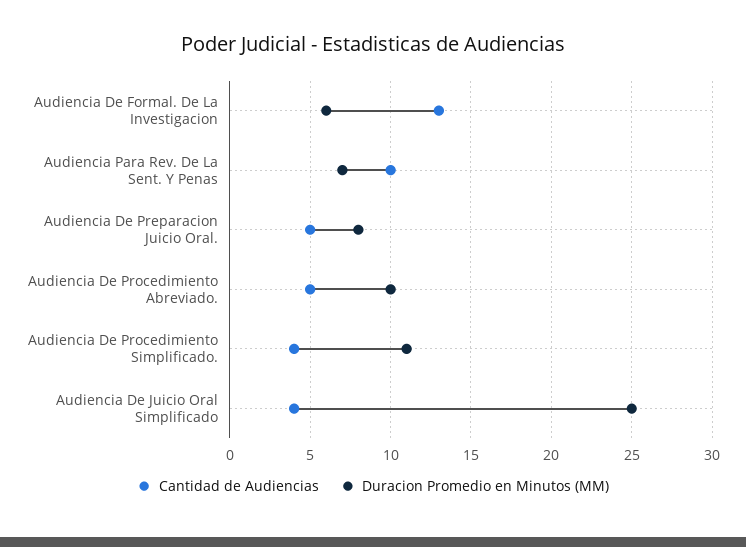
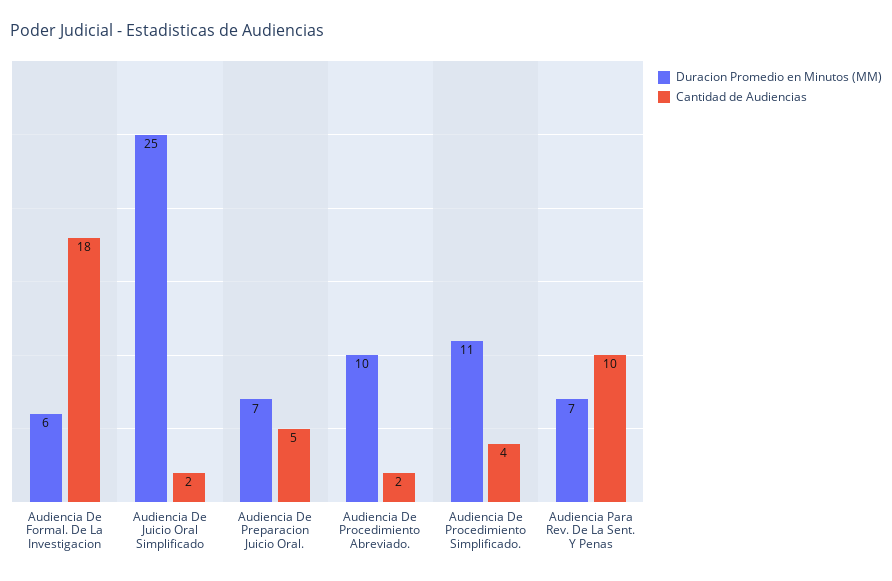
  {
    "Cantidad de Audiencias": {
-     "Audiencia De Formal. De La Investigacion": 13,
+     "Audiencia De Formal. De La Investigacion": 18,
      "Audiencia Para Rev. De La Sent. Y Penas": 10,
      "Audiencia De Preparacion Juicio Oral.": 5,
-     "Audiencia De Procedimiento Abreviado.": 5,
+     "Audiencia De Procedimiento Abreviado.": 2,
      "Audiencia De Procedimiento Simplificado.": 4,
-     "Audiencia De Juicio Oral Simplificado": 4
+     "Audiencia De Juicio Oral Simplificado": 2
    },
    "Duracion Promedio en Minutos (MM)": {
      "Audiencia De Formal. De La Investigacion": 6,
      "Audiencia Para Rev. De La Sent. Y Penas": 7,
-     "Audiencia De Preparacion Juicio Oral.": 8,
+     "Audiencia De Preparacion Juicio Oral.": 7,
      "Audiencia De Procedimiento Abreviado.": 10,
      "Audiencia De Procedimiento Simplificado.": 11,
      "Audiencia De Juicio Oral Simplificado": 25
    }
  }

